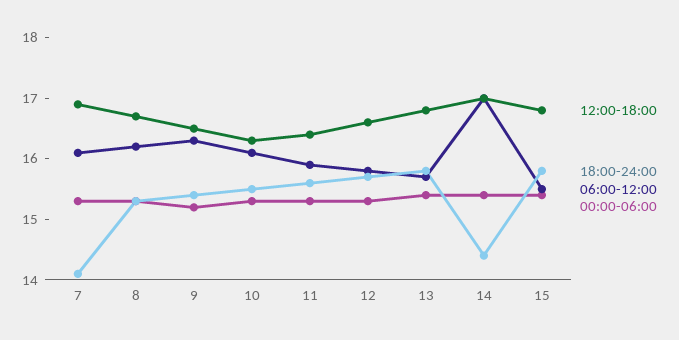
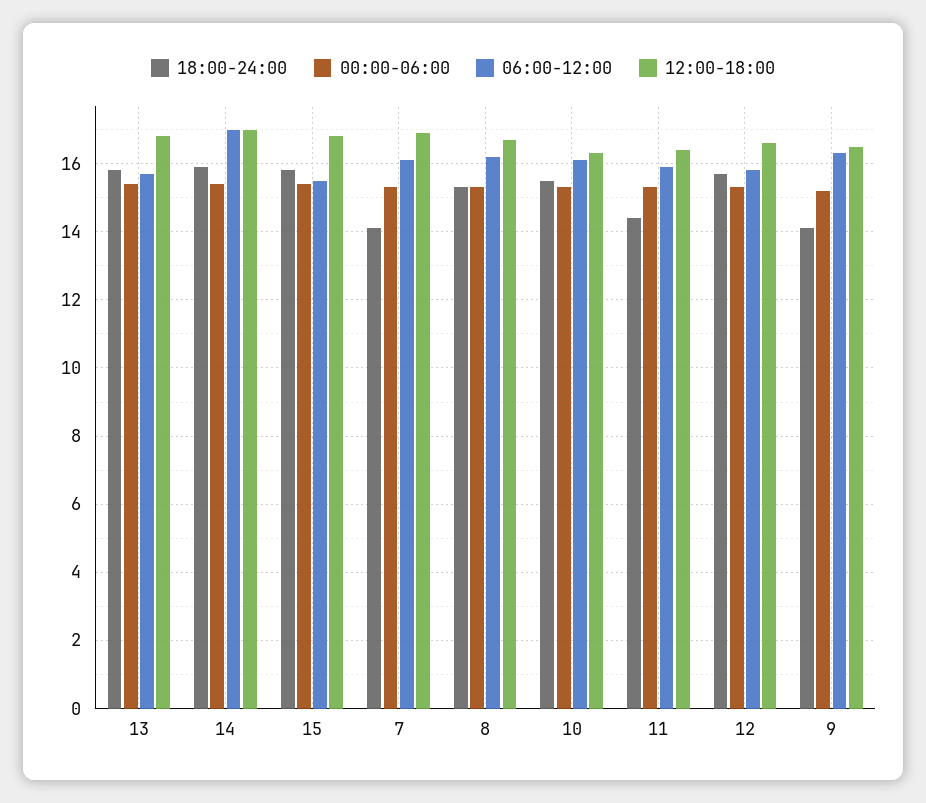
  {
    "12:00-18:00": {
      "7": 17,
      "8": 16.5,
      "9": 16.5,
      "10": 16.5,
      "11": 16.5,
      "12": 16.5,
      "13": 17,
      "14": 17,
      "15": 17
    },
    "18:00-24:00": {
      "7": 14,
      "8": 15.5,
-     "9": 15.5,
+     "9": 14,
      "10": 15.5,
-     "11": 15.5,
+     "11": 14.5,
      "12": 15.5,
      "13": 16,
-     "14": 14.5,
+     "14": 16,
      "15": 16
    },
    "06:00-12:00": {
      "7": 16,
      "8": 16,
      "9": 16.5,
      "10": 16,
      "11": 16,
      "12": 16,
      "13": 15.5,
      "14": 17,
      "15": 15.5
    },
    "00:00-06:00": {
      "7": 15.5,
      "8": 15.5,
      "9": 15,
      "10": 15.5,
      "11": 15.5,
      "12": 15.5,
      "13": 15.5,
      "14": 15.5,
      "15": 15.5
    }
  }

